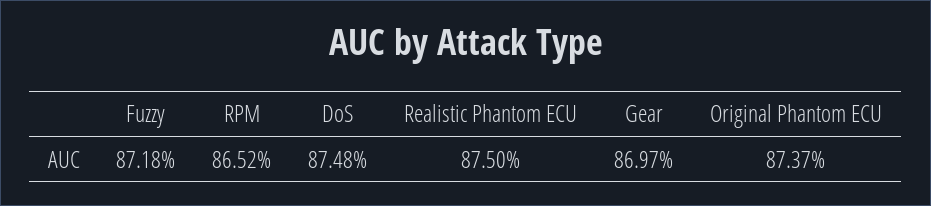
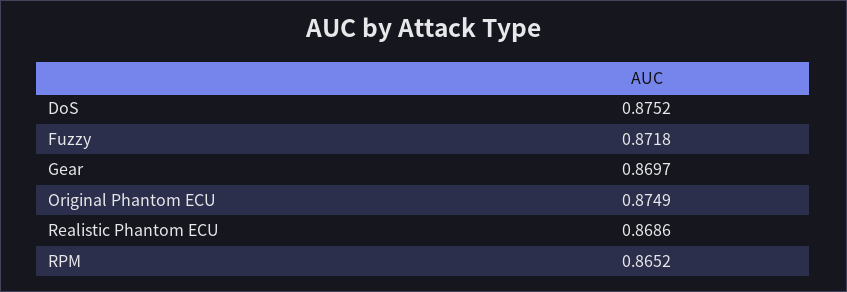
  {
    "Fuzzy": 0.8718,
    "RPM": 0.8652,
-   "DoS": 0.8748,
+   "DoS": 0.8752,
-   "Realistic Phantom ECU": 0.875,
+   "Realistic Phantom ECU": 0.8686,
    "Gear": 0.8697,
-   "Original Phantom ECU": 0.8737
+   "Original Phantom ECU": 0.8749
  }

